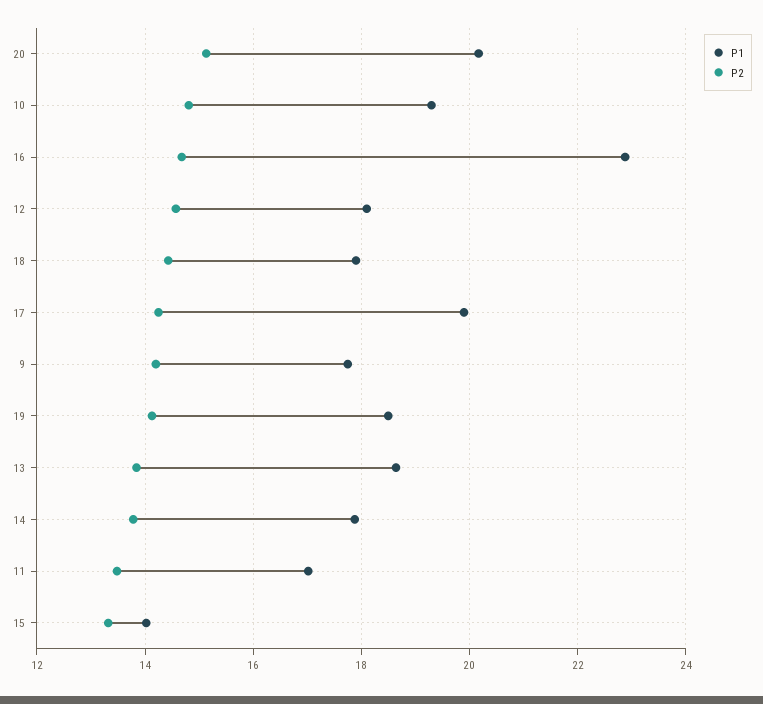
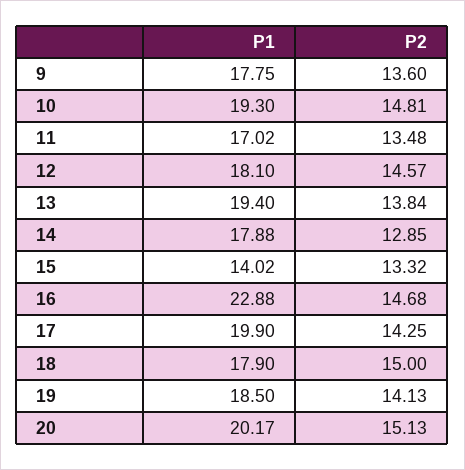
  {
    "P1": {
      "20": 20.17,
      "10": 19.3,
      "16": 22.88,
      "12": 18.1,
      "18": 17.9,
      "17": 19.9,
      "9": 17.75,
      "19": 18.5,
-     "13": 18.6,
+     "13": 19.4,
      "14": 17.88,
      "11": 17.02,
      "15": 14.02
    },
    "P2": {
      "20": 15.13,
      "10": 14.81,
      "16": 14.68,
      "12": 14.57,
-     "18": 14.4,
+     "18": 15,
      "17": 14.25,
-     "9": 14.2,
+     "9": 13.6,
      "19": 14.13,
      "13": 13.84,
-     "14": 13.8,
+     "14": 12.85,
      "11": 13.48,
      "15": 13.32
    }
  }

